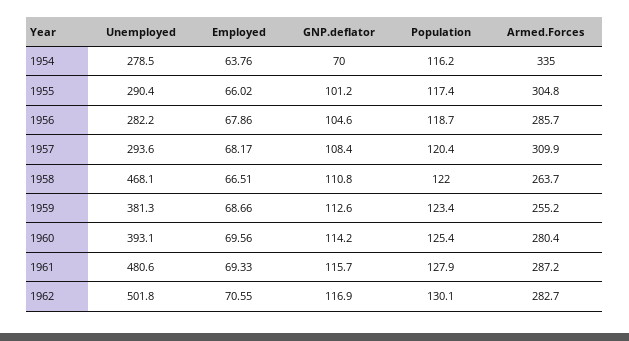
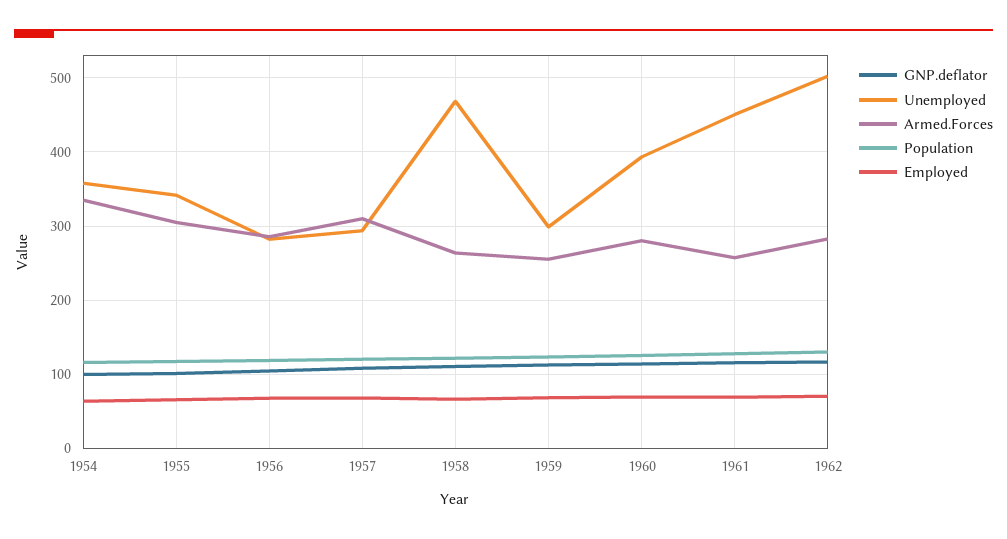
  {
    "Unemployed": {
-     "1954": 278.5,
+     "1954": 360,
-     "1955": 290.4,
+     "1955": 340,
      "1956": 282.2,
      "1957": 293.6,
      "1958": 468.1,
-     "1959": 381.3,
+     "1959": 300,
      "1960": 393.1,
-     "1961": 480.6,
+     "1961": 450,
      "1962": 501.8
    },
    "Employed": {
      "1954": 63.76,
      "1955": 66.02,
      "1956": 67.86,
      "1957": 68.17,
      "1958": 66.51,
      "1959": 68.66,
      "1960": 69.56,
      "1961": 69.33,
      "1962": 70.55
    },
    "GNP.deflator": {
-     "1954": 70,
+     "1954": 100,
      "1955": 101.2,
      "1956": 104.6,
      "1957": 108.4,
      "1958": 110.8,
      "1959": 112.6,
      "1960": 114.2,
      "1961": 115.7,
      "1962": 116.9
    },
    "Population": {
      "1954": 116.2,
      "1955": 117.4,
      "1956": 118.7,
      "1957": 120.4,
      "1958": 122,
      "1959": 123.4,
      "1960": 125.4,
      "1961": 127.9,
      "1962": 130.1
    },
    "Armed.Forces": {
      "1954": 335,
      "1955": 304.8,
      "1956": 285.7,
      "1957": 309.9,
      "1958": 263.7,
      "1959": 255.2,
      "1960": 280.4,
-     "1961": 287.2,
+     "1961": 260,
      "1962": 282.7
    }
  }

